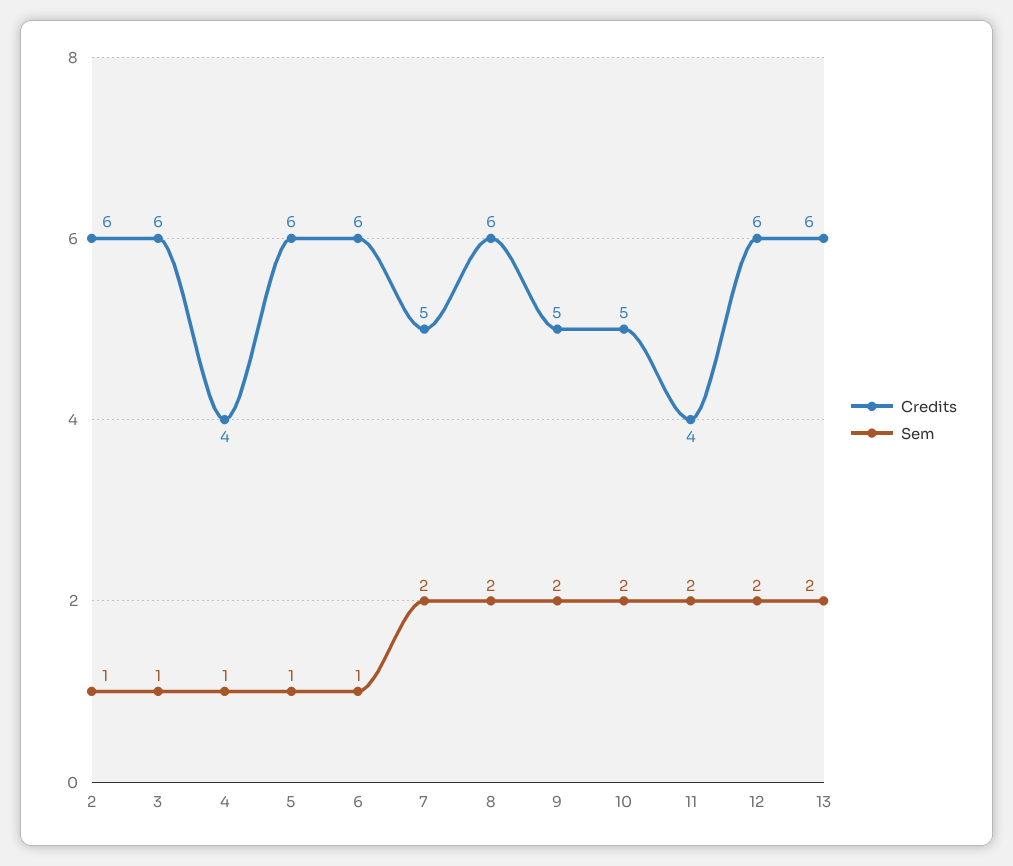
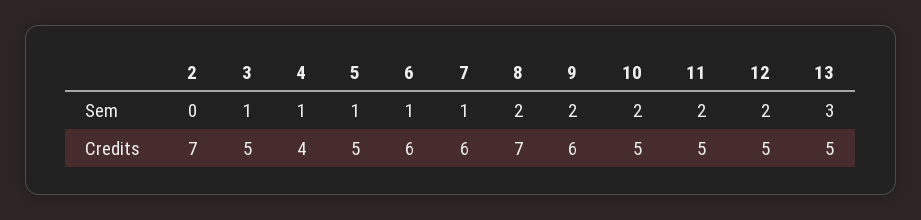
  {
    "Credits": {
-     "2": 6,
+     "2": 7,
-     "3": 6,
+     "3": 5,
      "4": 4,
-     "5": 6,
+     "5": 5,
      "6": 6,
-     "7": 5,
+     "7": 6,
-     "8": 6,
+     "8": 7,
-     "9": 5,
+     "9": 6,
      "10": 5,
-     "11": 4,
+     "11": 5,
-     "12": 6,
+     "12": 5,
-     "13": 6
+     "13": 5
    },
    "Sem": {
-     "2": 1,
+     "2": 0,
      "3": 1,
      "4": 1,
      "5": 1,
      "6": 1,
-     "7": 2,
+     "7": 1,
      "8": 2,
      "9": 2,
      "10": 2,
      "11": 2,
      "12": 2,
-     "13": 2
+     "13": 3
    }
  }

